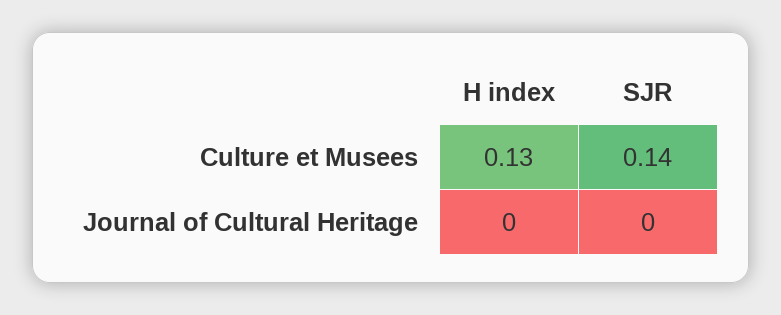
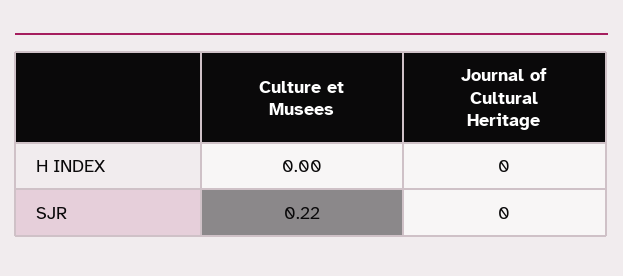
  {
    "H index": {
-     "Culture et Musees": 0.13,
+     "Culture et Musees": 0,
      "Journal of Cultural Heritage": 0
    },
    "SJR": {
-     "Culture et Musees": 0.14,
+     "Culture et Musees": 0.22,
      "Journal of Cultural Heritage": 0
    }
  }

